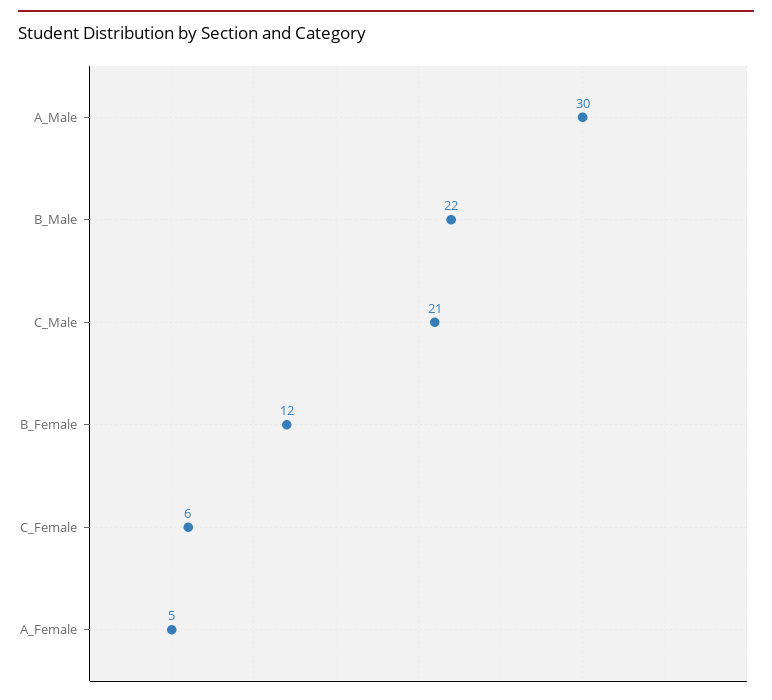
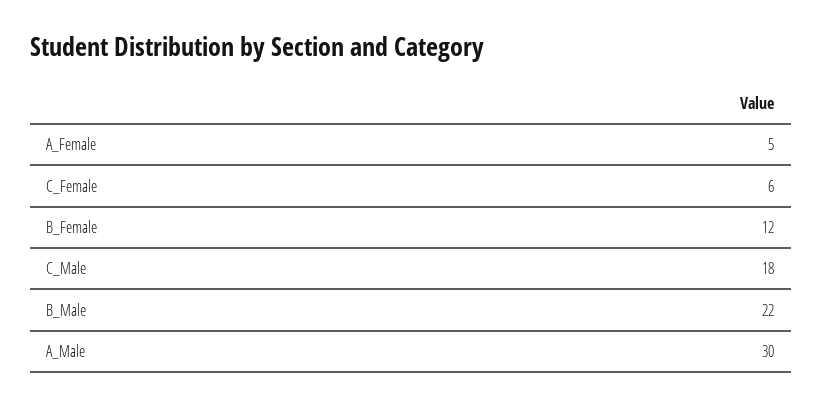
  {
    "A_Male": 30,
    "B_Male": 22,
-   "C_Male": 21,
+   "C_Male": 18,
    "B_Female": 12,
    "C_Female": 6,
    "A_Female": 5
  }

